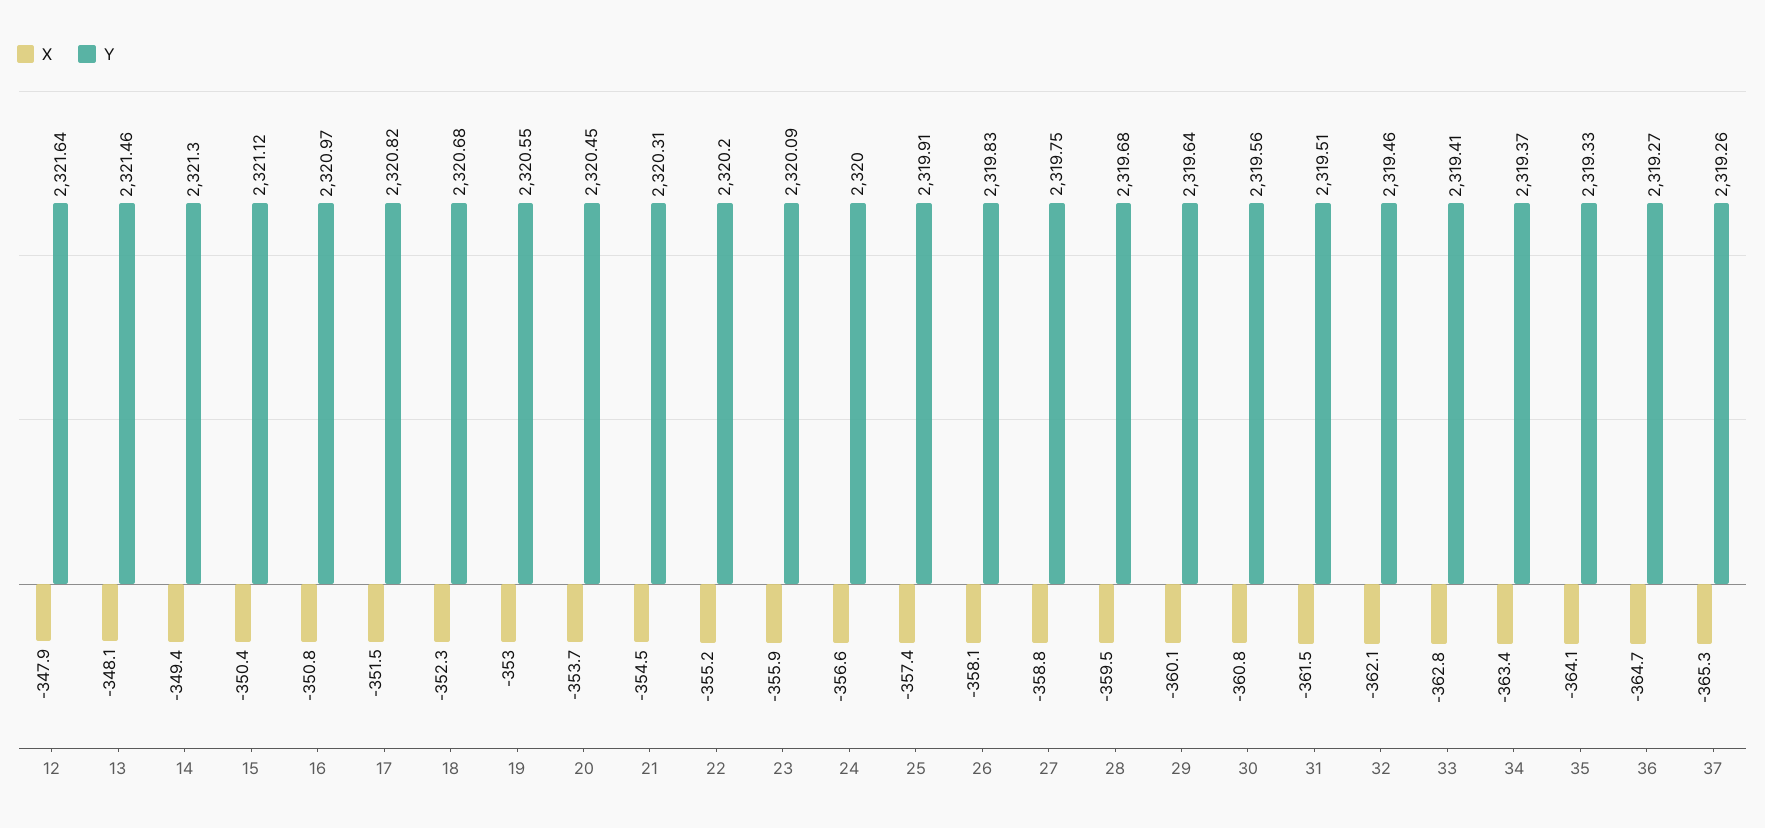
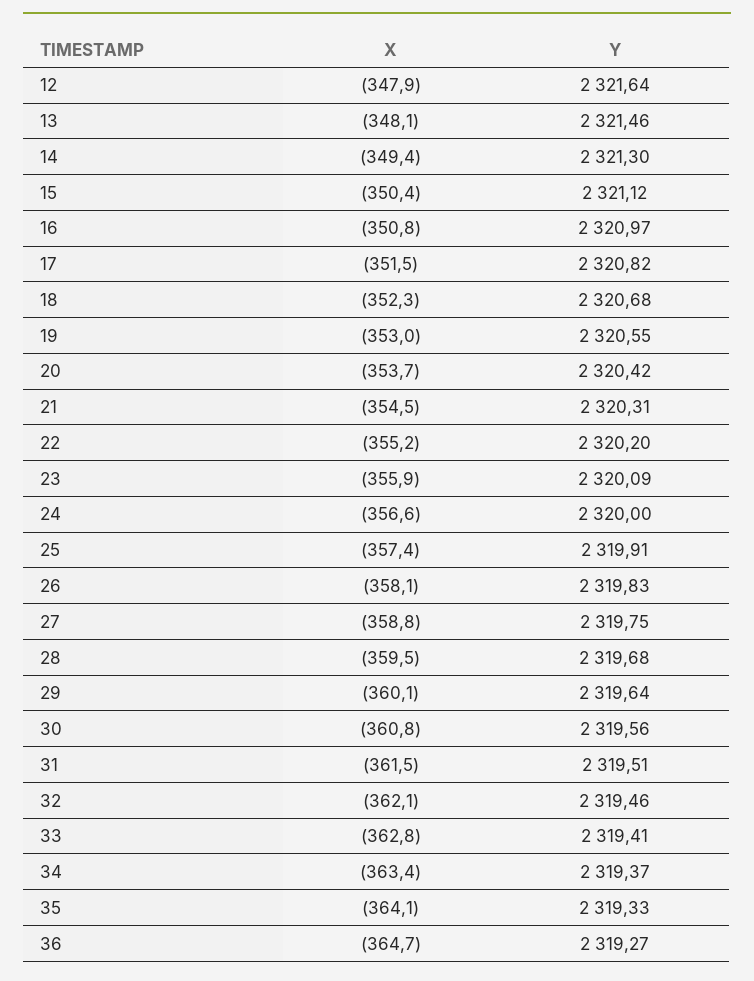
  {
    "X": {
      "12": -347.9,
      "13": -348.1,
      "14": -349.4,
      "15": -350.4,
      "16": -350.8,
      "17": -351.5,
      "18": -352.3,
      "19": -353,
      "20": -353.7,
      "21": -354.5,
      "22": -355.2,
      "23": -355.9,
      "24": -356.6,
      "25": -357.4,
      "26": -358.1,
      "27": -358.8,
      "28": -359.5,
      "29": -360.1,
      "30": -360.8,
      "31": -361.5,
      "32": -362.1,
      "33": -362.8,
      "34": -363.4,
      "35": -364.1,
-     "36": -364.7,
+     "36": -364.7
-     "37": -365.3
    },
    "Y": {
      "12": 2321.64,
      "13": 2321.46,
      "14": 2321.3,
      "15": 2321.12,
      "16": 2320.97,
      "17": 2320.82,
      "18": 2320.68,
      "19": 2320.55,
-     "20": 2320.45,
+     "20": 2320.42,
      "21": 2320.31,
      "22": 2320.2,
      "23": 2320.09,
      "24": 2320,
      "25": 2319.91,
      "26": 2319.83,
      "27": 2319.75,
      "28": 2319.68,
      "29": 2319.64,
      "30": 2319.56,
      "31": 2319.51,
      "32": 2319.46,
      "33": 2319.41,
      "34": 2319.37,
      "35": 2319.33,
-     "36": 2319.27,
+     "36": 2319.27
-     "37": 2319.26
    }
  }

